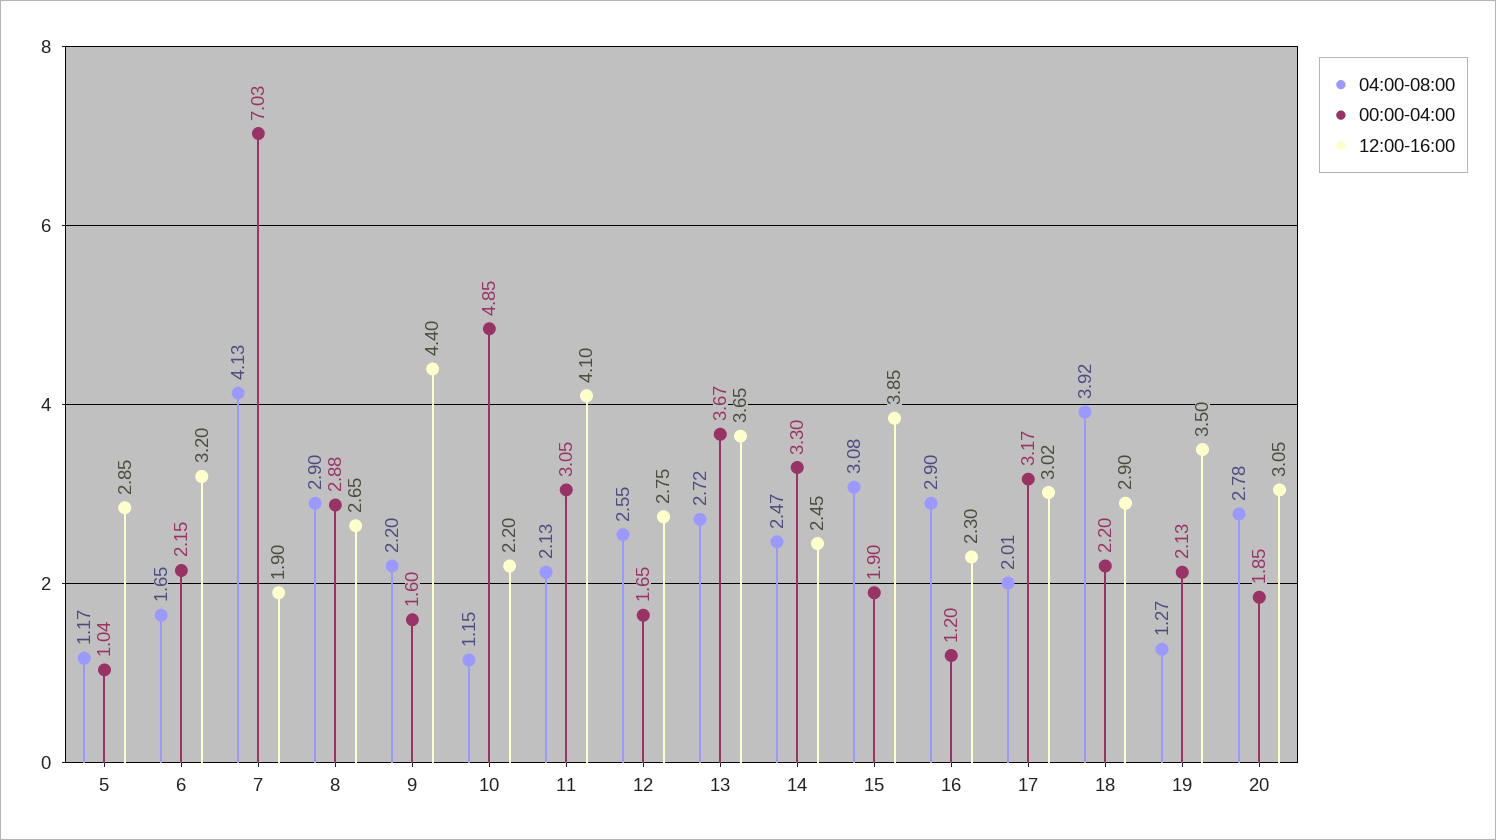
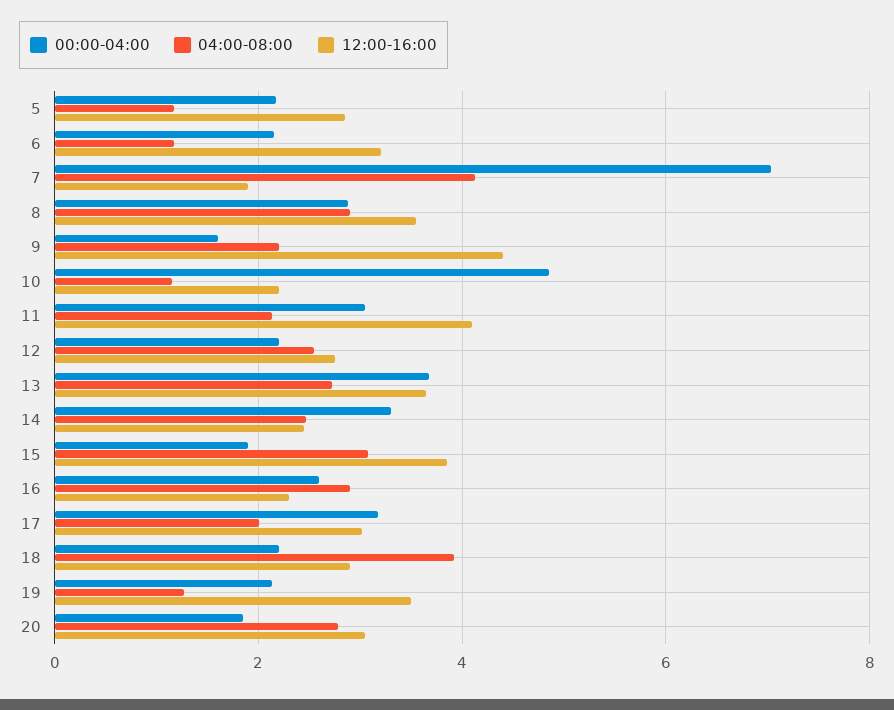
  {
    "04:00-08:00": {
      "5": 1.17,
-     "6": 1.65,
+     "6": 1.2,
      "7": 4.13,
      "8": 2.9,
      "9": 2.2,
      "10": 1.15,
      "11": 2.13,
      "12": 2.55,
      "13": 2.72,
      "14": 2.47,
      "15": 3.08,
      "16": 2.9,
      "17": 2.01,
      "18": 3.92,
      "19": 1.27,
      "20": 2.78
    },
    "00:00-04:00": {
-     "5": 1.04,
+     "5": 2.2,
      "6": 2.15,
      "7": 7.03,
      "8": 2.88,
      "9": 1.6,
      "10": 4.85,
      "11": 3.05,
-     "12": 1.65,
+     "12": 2.2,
      "13": 3.67,
      "14": 3.3,
      "15": 1.9,
-     "16": 1.2,
+     "16": 2.6,
      "17": 3.17,
      "18": 2.2,
      "19": 2.13,
      "20": 1.85
    },
    "12:00-16:00": {
      "5": 2.85,
      "6": 3.2,
      "7": 1.9,
-     "8": 2.65,
+     "8": 3.6,
      "9": 4.4,
      "10": 2.2,
      "11": 4.1,
      "12": 2.75,
      "13": 3.65,
      "14": 2.45,
      "15": 3.85,
      "16": 2.3,
      "17": 3.02,
      "18": 2.9,
      "19": 3.5,
      "20": 3.05
    }
  }

